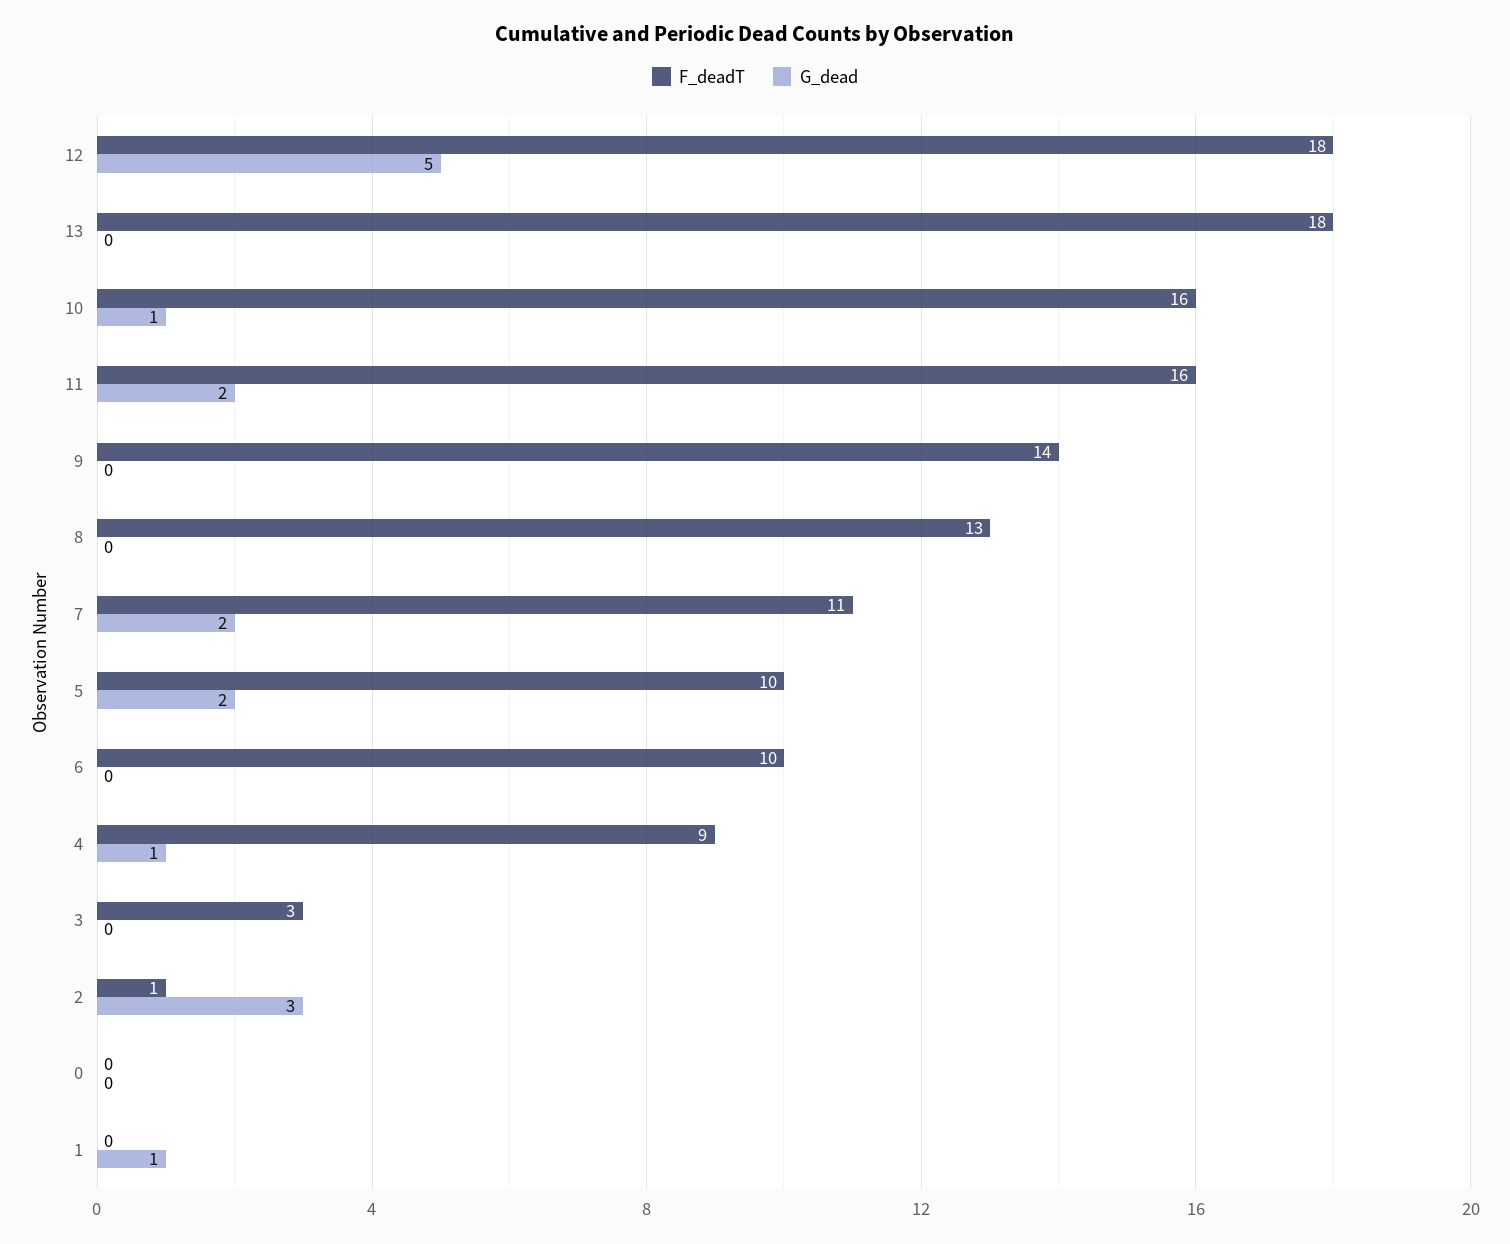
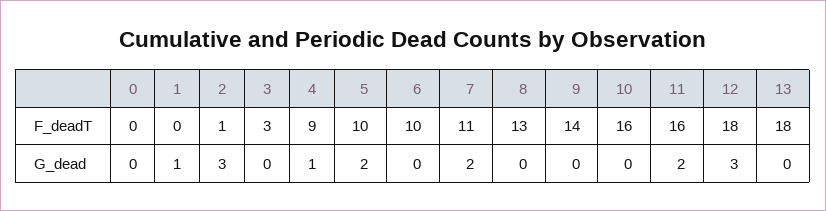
  {
    "F_deadT": {
      "12": 18,
      "13": 18,
      "10": 16,
      "11": 16,
      "9": 14,
      "8": 13,
      "7": 11,
      "5": 10,
      "6": 10,
      "4": 9,
      "3": 3,
      "2": 1,
      "0": 0,
      "1": 0
    },
    "G_dead": {
-     "12": 5,
+     "12": 3,
      "13": 0,
-     "10": 1,
+     "10": 0,
      "11": 2,
      "9": 0,
      "8": 0,
      "7": 2,
      "5": 2,
      "6": 0,
      "4": 1,
      "3": 0,
      "2": 3,
      "0": 0,
      "1": 1
    }
  }

